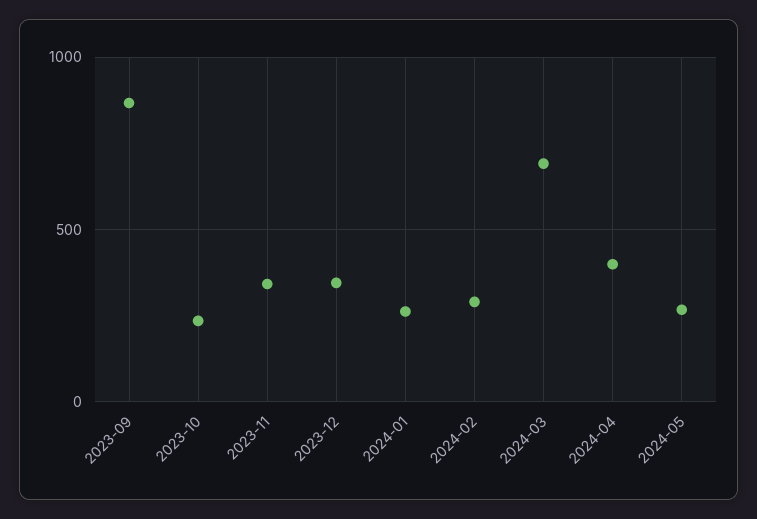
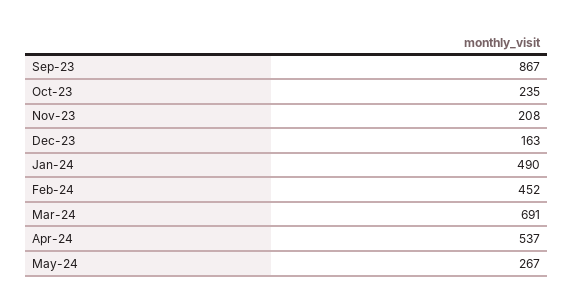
  {
    "2023-09": 867,
    "2023-10": 235,
-   "2023-11": 350,
+   "2023-11": 208,
-   "2023-12": 350,
+   "2023-12": 163,
-   "2024-01": 250,
+   "2024-01": 490,
-   "2024-02": 300,
+   "2024-02": 452,
    "2024-03": 691,
-   "2024-04": 400,
+   "2024-04": 537,
    "2024-05": 267
  }

